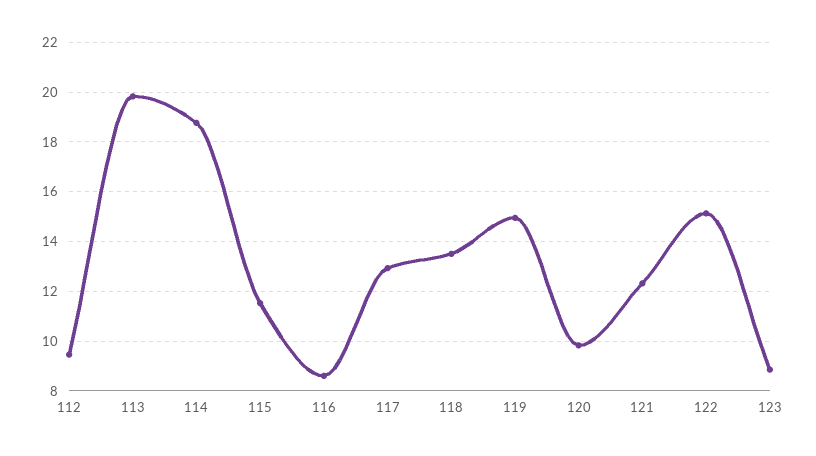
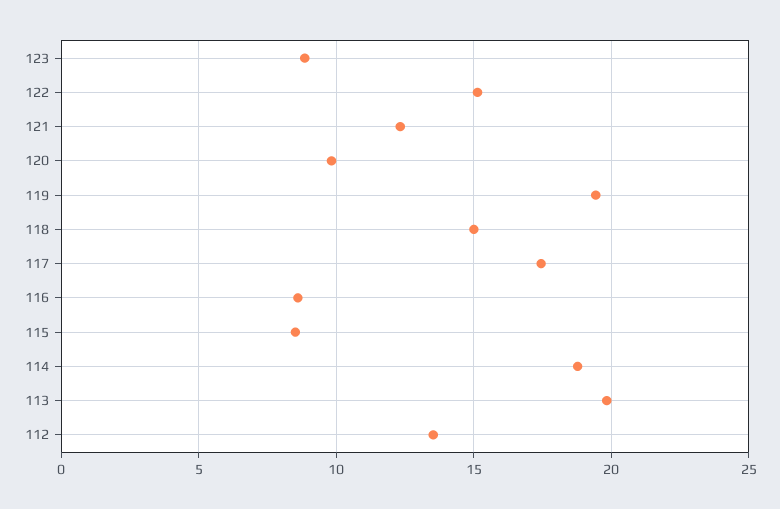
  {
-   "112": 9.5,
+   "112": 13.5,
    "113": 19.75,
    "114": 18.75,
-   "115": 11.5,
+   "115": 8.5,
    "116": 8.5,
-   "117": 13,
+   "117": 17.5,
-   "118": 13.5,
+   "118": 15,
-   "119": 15,
+   "119": 19.5,
    "120": 9.75,
    "121": 12.25,
    "122": 15.25,
    "123": 8.75
  }

